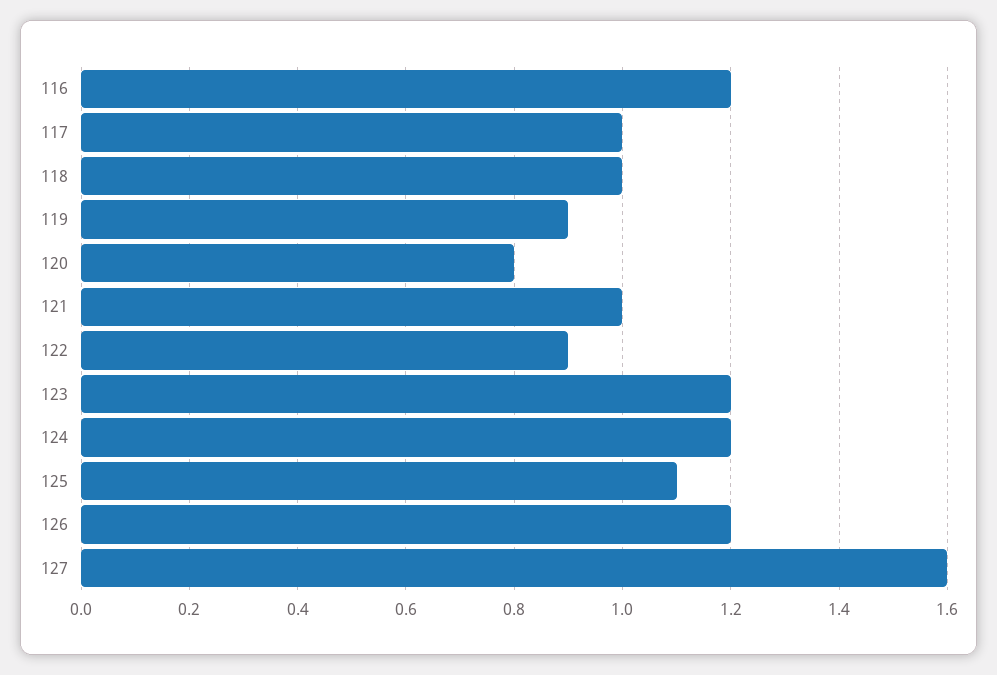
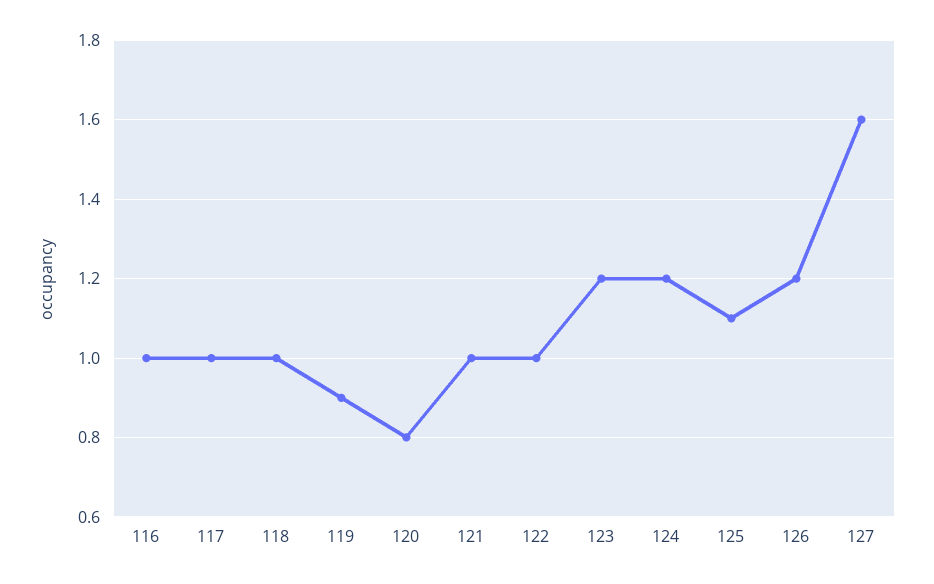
  {
-   "116": 1.2,
+   "116": 1,
    "117": 1,
    "118": 1,
    "119": 0.9,
    "120": 0.8,
    "121": 1,
-   "122": 0.9,
+   "122": 1,
    "123": 1.2,
    "124": 1.2,
    "125": 1.1,
    "126": 1.2,
    "127": 1.6
  }

